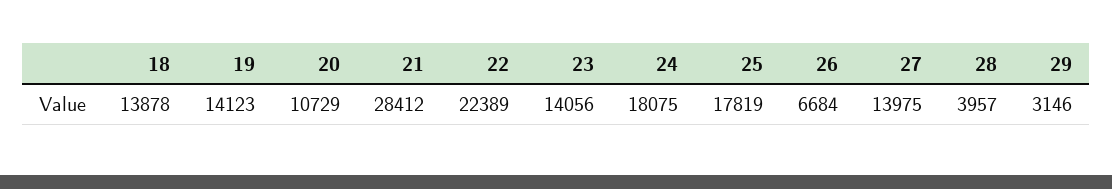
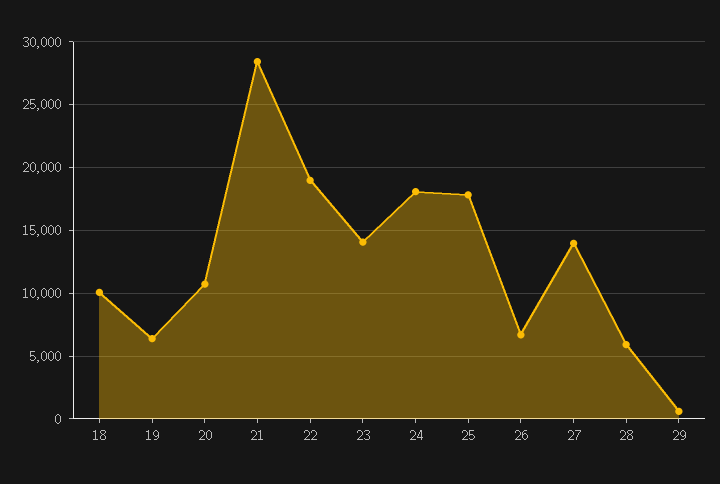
  {
-   "18": 13878,
+   "18": 10000,
-   "19": 14123,
+   "19": 6500,
    "20": 10729,
    "21": 28412,
-   "22": 22389,
+   "22": 19000,
    "23": 14056,
    "24": 18075,
    "25": 17819,
    "26": 6684,
    "27": 13975,
-   "28": 3957,
+   "28": 6000,
-   "29": 3146
+   "29": 500
  }

